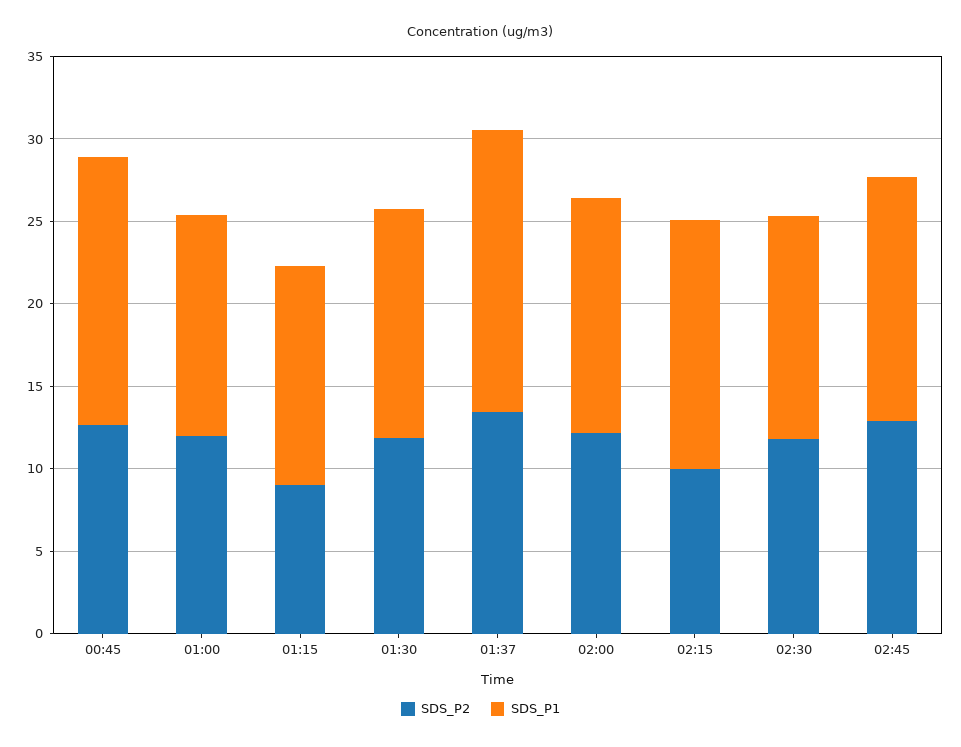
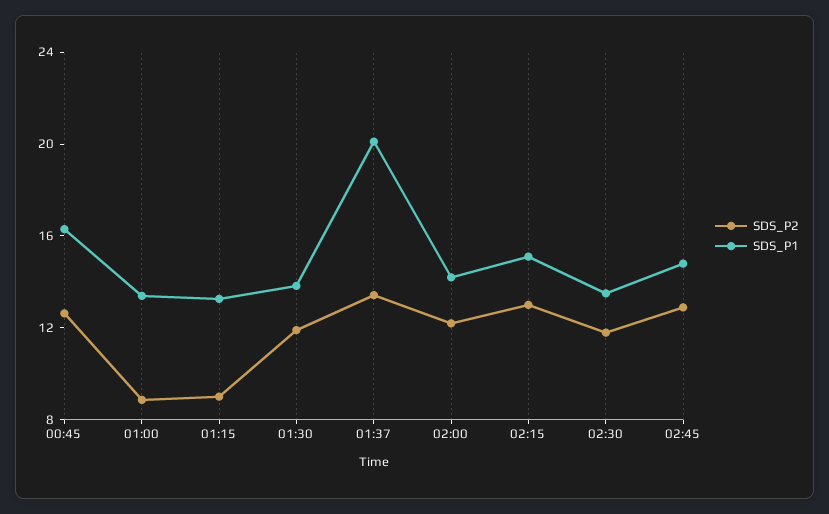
  {
    "SDS_P2": {
      "00:45": 13,
-     "01:00": 12,
+     "01:00": 9,
      "01:15": 9,
      "01:30": 12,
      "01:37": 13,
      "02:00": 12,
-     "02:15": 10,
+     "02:15": 13,
      "02:30": 12,
      "02:45": 13
    },
    "SDS_P1": {
      "00:45": 16,
      "01:00": 13,
      "01:15": 13,
      "01:30": 14,
-     "01:37": 17,
+     "01:37": 20,
      "02:00": 14,
      "02:15": 15,
      "02:30": 14,
      "02:45": 15
    }
  }

